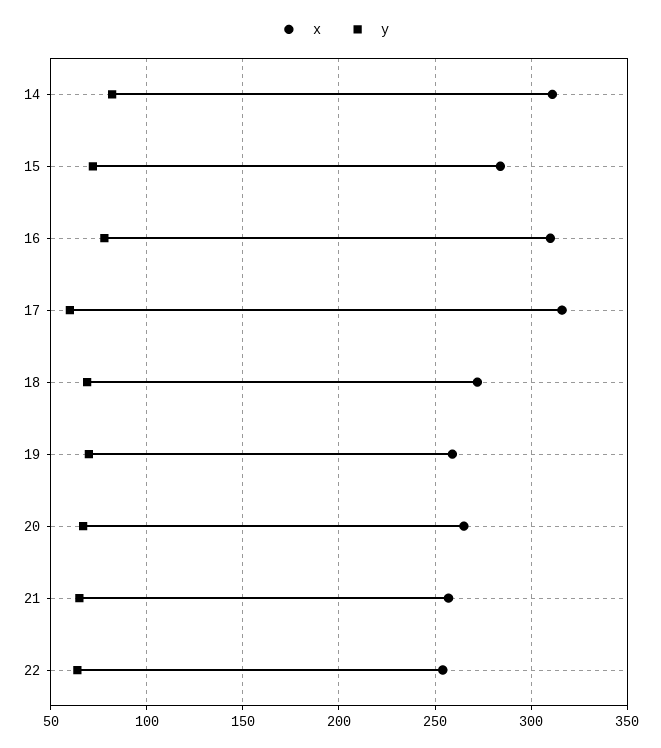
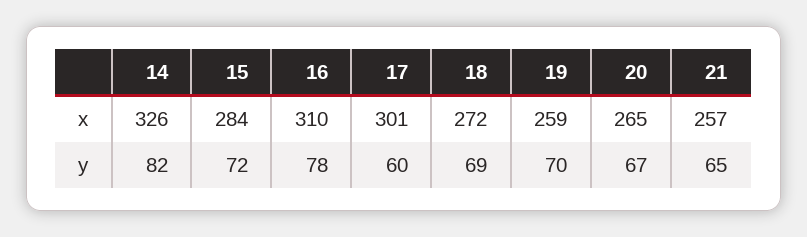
  {
    "x": {
-     "14": 310,
+     "14": 326,
      "15": 284,
      "16": 310,
-     "17": 315,
+     "17": 301,
      "18": 272,
      "19": 259,
      "20": 265,
-     "21": 257,
+     "21": 257
-     "22": 255
    },
    "y": {
      "14": 82,
      "15": 72,
      "16": 78,
      "17": 60,
      "18": 69,
      "19": 70,
      "20": 67,
-     "21": 65,
+     "21": 65
-     "22": 65
    }
  }

